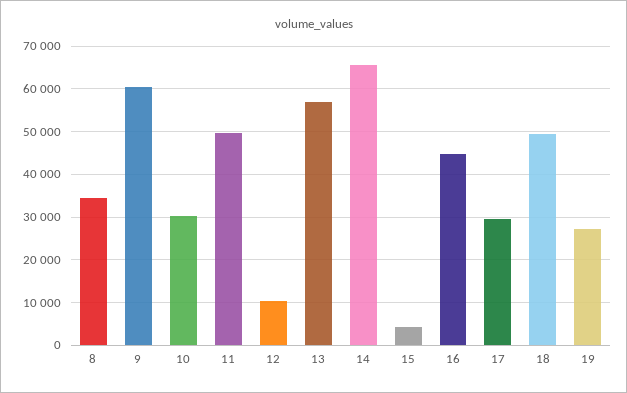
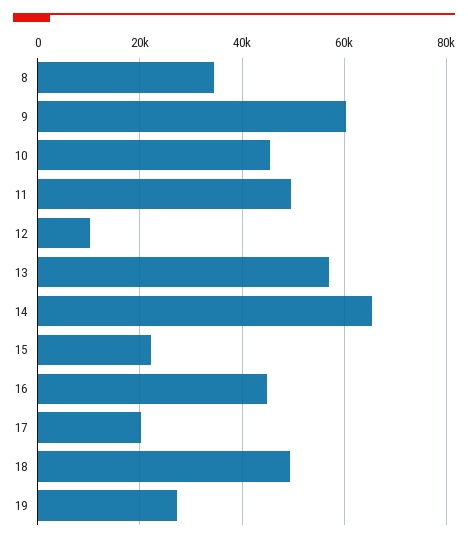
  {
    "8": 34000,
    "9": 60000,
-   "10": 30000,
+   "10": 46000,
    "11": 50000,
    "12": 10000,
    "13": 56000,
    "14": 66000,
-   "15": 4000,
+   "15": 22000,
    "16": 44000,
-   "17": 30000,
+   "17": 20000,
    "18": 50000,
    "19": 28000
  }

